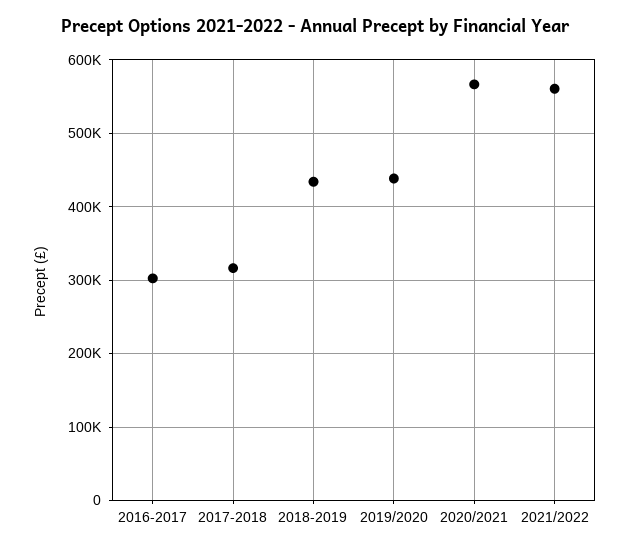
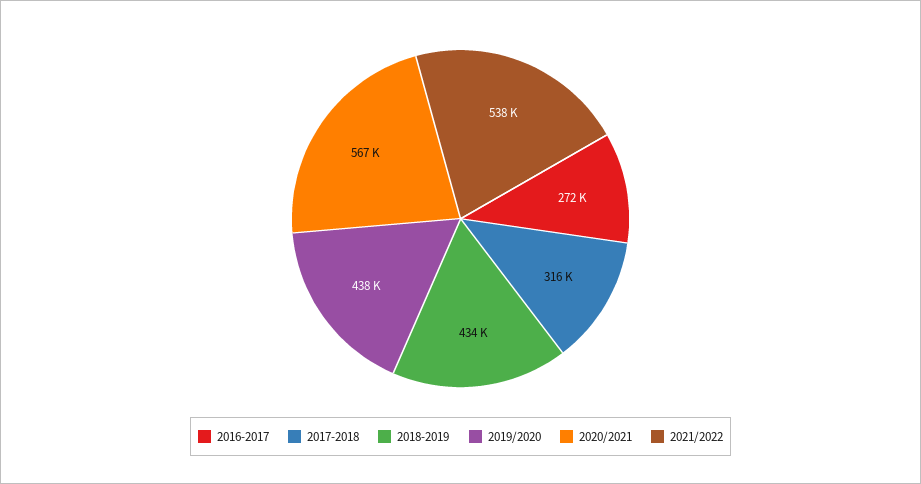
  {
-   "2016-2017": 300000,
+   "2016-2017": 272000,
    "2017-2018": 316000,
    "2018-2019": 434000,
    "2019/2020": 438000,
    "2020/2021": 567000,
-   "2021/2022": 560000
+   "2021/2022": 538000
  }

